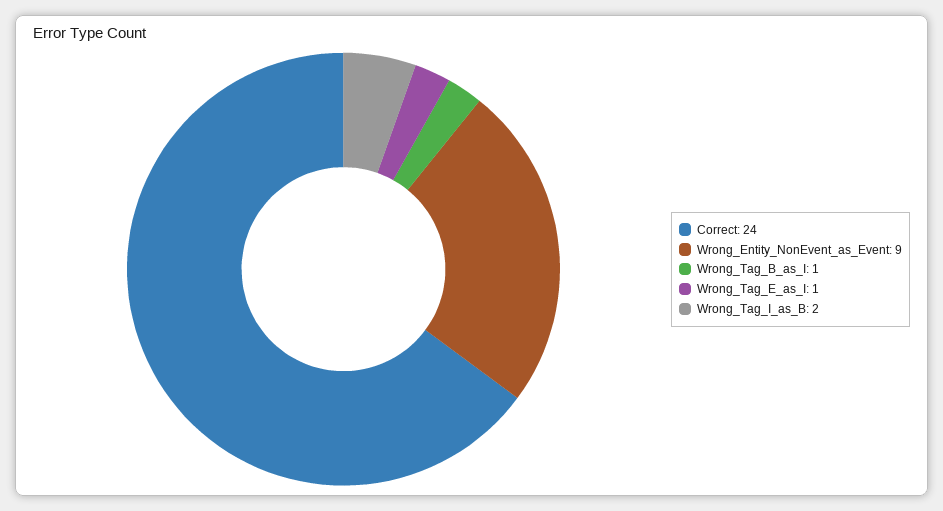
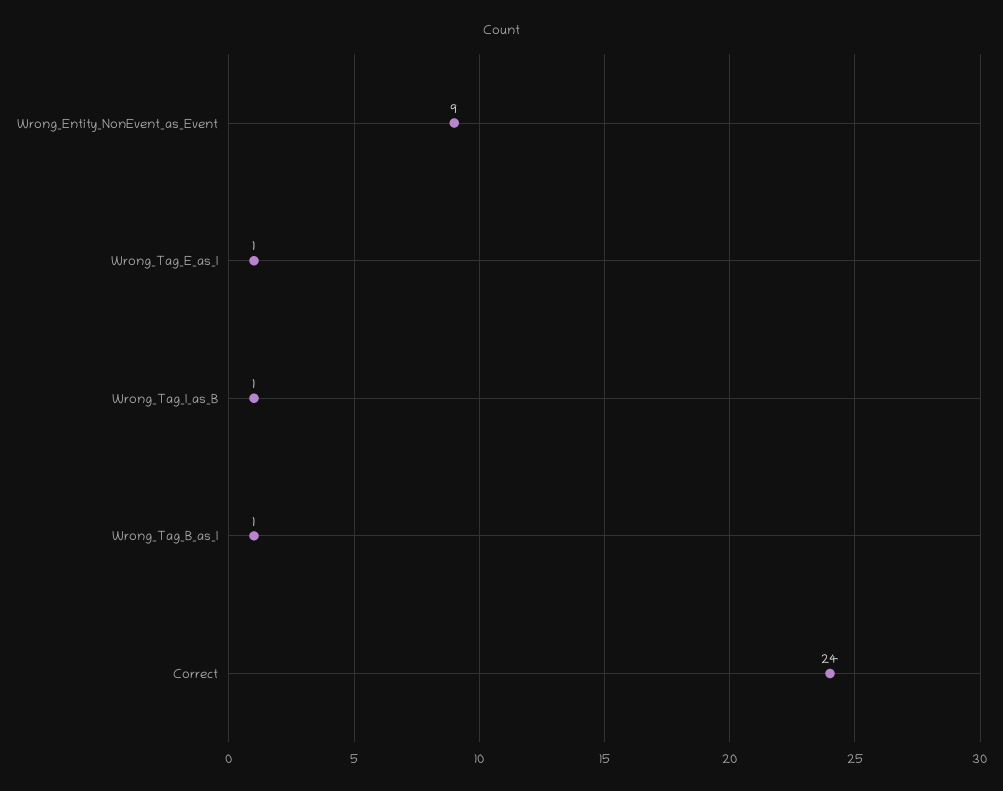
  {
    "Correct": 24,
    "Wrong_Entity_NonEvent_as_Event": 9,
    "Wrong_Tag_B_as_I": 1,
    "Wrong_Tag_E_as_I": 1,
-   "Wrong_Tag_I_as_B": 2
+   "Wrong_Tag_I_as_B": 1
  }

